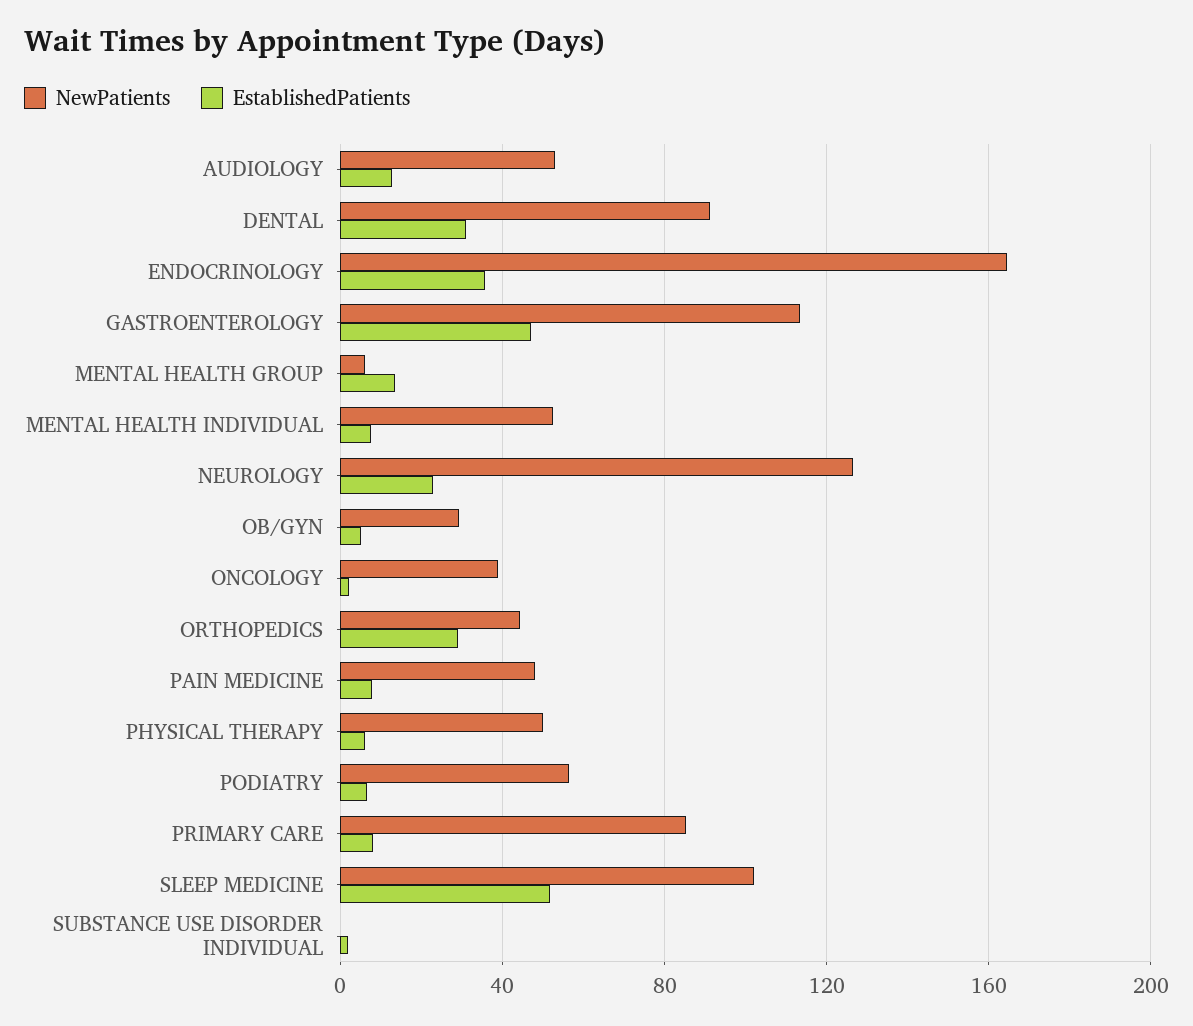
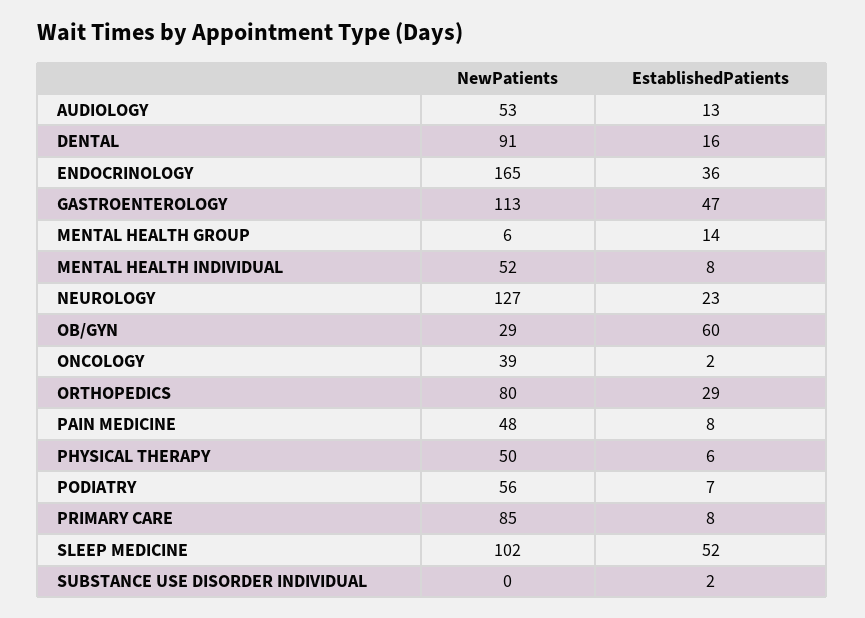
  {
    "NewPatients": {
      "AUDIOLOGY": 53,
      "DENTAL": 91,
      "ENDOCRINOLOGY": 165,
      "GASTROENTEROLOGY": 113,
      "MENTAL HEALTH GROUP": 6,
      "MENTAL HEALTH INDIVIDUAL": 52,
      "NEUROLOGY": 127,
      "OB/GYN": 29,
      "ONCOLOGY": 39,
-     "ORTHOPEDICS": 45,
+     "ORTHOPEDICS": 80,
      "PAIN MEDICINE": 48,
      "PHYSICAL THERAPY": 50,
      "PODIATRY": 56,
      "PRIMARY CARE": 85,
      "SLEEP MEDICINE": 102,
      "SUBSTANCE USE DISORDER INDIVIDUAL": 0
    },
    "EstablishedPatients": {
      "AUDIOLOGY": 13,
-     "DENTAL": 30,
+     "DENTAL": 16,
      "ENDOCRINOLOGY": 36,
      "GASTROENTEROLOGY": 47,
      "MENTAL HEALTH GROUP": 14,
      "MENTAL HEALTH INDIVIDUAL": 8,
      "NEUROLOGY": 23,
-     "OB/GYN": 5,
+     "OB/GYN": 60,
      "ONCOLOGY": 2,
      "ORTHOPEDICS": 29,
      "PAIN MEDICINE": 8,
      "PHYSICAL THERAPY": 6,
      "PODIATRY": 7,
      "PRIMARY CARE": 8,
      "SLEEP MEDICINE": 52,
      "SUBSTANCE USE DISORDER INDIVIDUAL": 2
    }
  }

